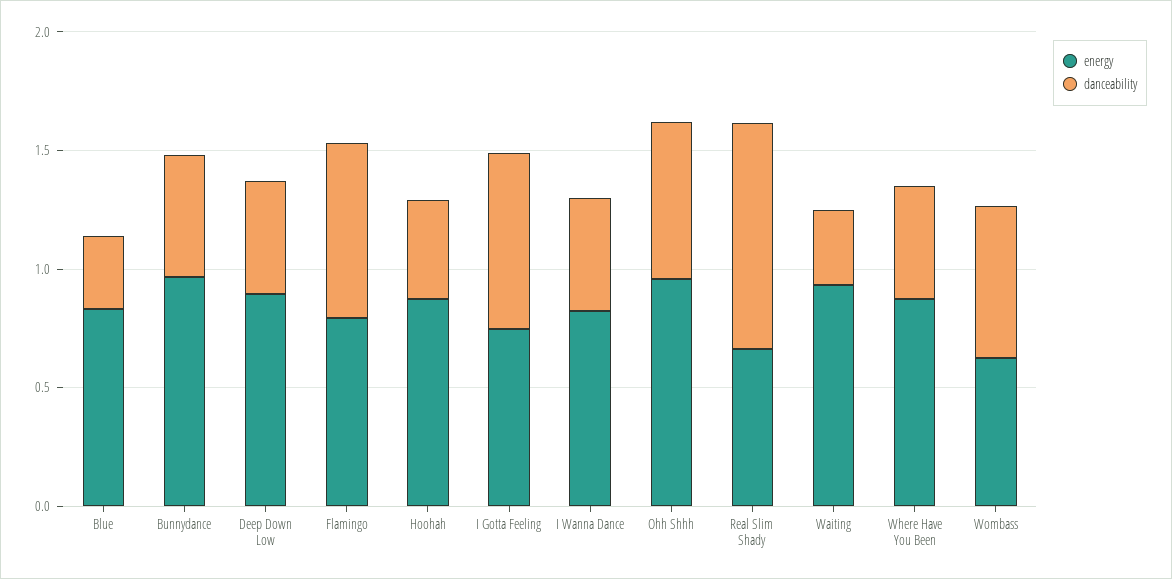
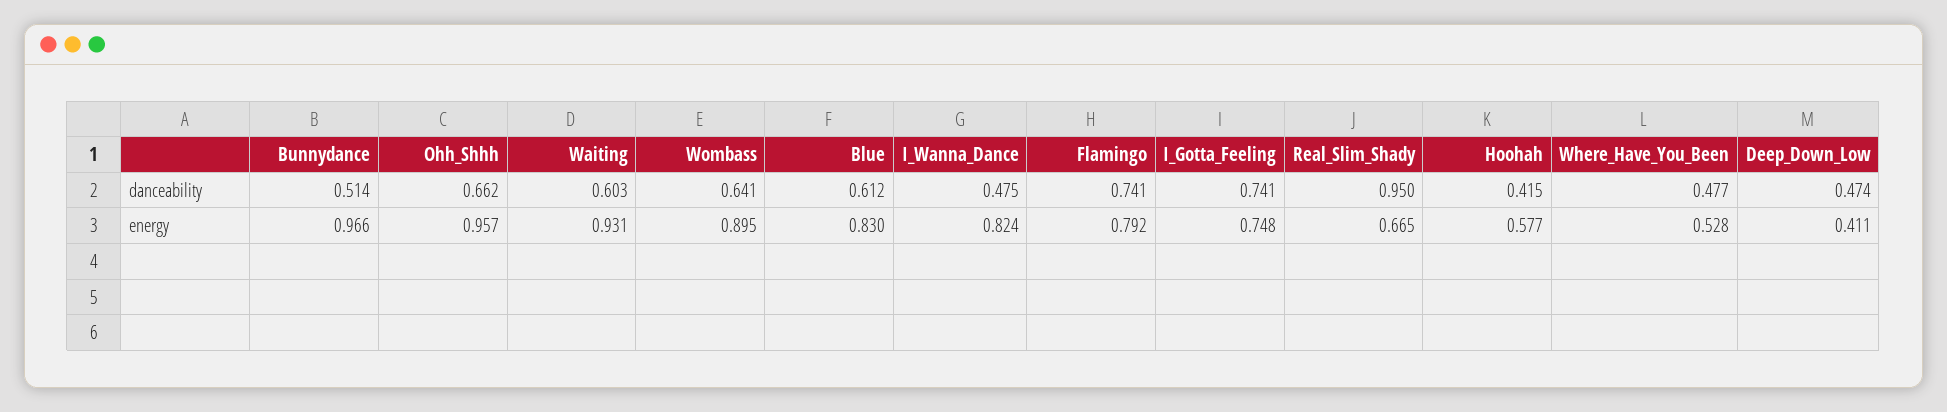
  {
    "energy": {
      "Blue": 0.83,
      "Bunnydance": 0.966,
-     "Deep Down Low": 0.9,
+     "Deep Down Low": 0.411,
      "Flamingo": 0.792,
-     "Hoohah": 0.9,
+     "Hoohah": 0.577,
      "I Gotta Feeling": 0.748,
      "I Wanna Dance": 0.824,
      "Ohh Shhh": 0.957,
      "Real Slim Shady": 0.665,
      "Waiting": 0.931,
-     "Where Have You Been": 0.9,
+     "Where Have You Been": 0.528,
-     "Wombass": 0.6
+     "Wombass": 0.895
    },
    "danceability": {
-     "Blue": 0.3,
+     "Blue": 0.612,
      "Bunnydance": 0.514,
      "Deep Down Low": 0.474,
      "Flamingo": 0.741,
      "Hoohah": 0.415,
      "I Gotta Feeling": 0.741,
      "I Wanna Dance": 0.475,
      "Ohh Shhh": 0.662,
      "Real Slim Shady": 0.95,
-     "Waiting": 0.3,
+     "Waiting": 0.603,
      "Where Have You Been": 0.477,
      "Wombass": 0.641
    }
  }

